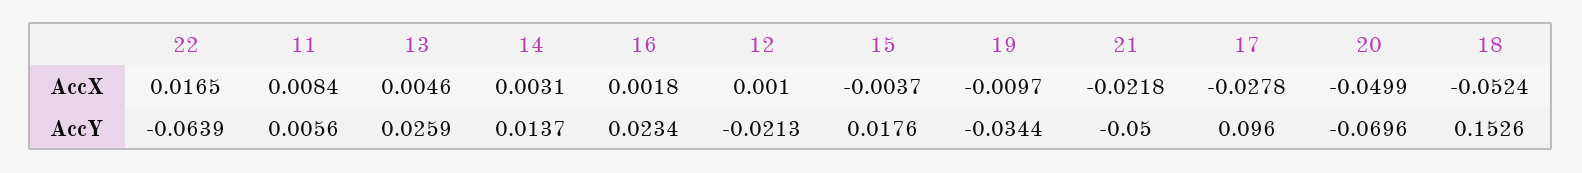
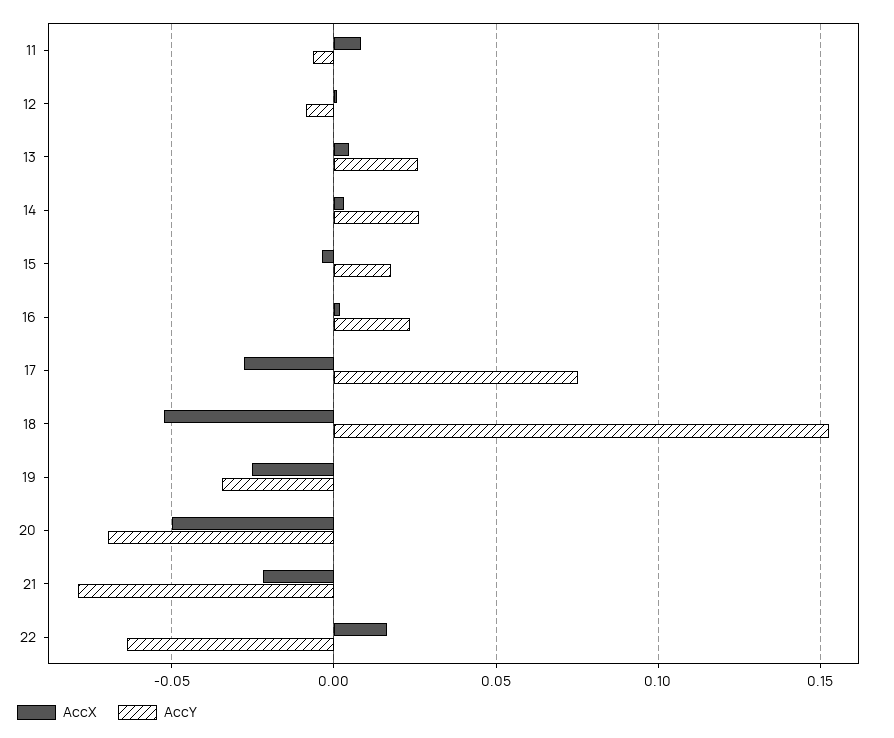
  {
    "AccX": {
      "22": 0.0165,
      "11": 0.0084,
      "13": 0.0046,
      "14": 0.0031,
      "16": 0.0018,
      "12": 0.001,
      "15": -0.0037,
-     "19": -0.0097,
+     "19": -0.025,
      "21": -0.0218,
      "17": -0.0278,
      "20": -0.0499,
      "18": -0.0524
    },
    "AccY": {
      "22": -0.0639,
-     "11": 0.0056,
+     "11": -0.005,
      "13": 0.0259,
-     "14": 0.0137,
+     "14": 0.025,
      "16": 0.0234,
-     "12": -0.0213,
+     "12": -0.01,
      "15": 0.0176,
      "19": -0.0344,
-     "21": -0.05,
+     "21": -0.08,
-     "17": 0.096,
+     "17": 0.075,
      "20": -0.0696,
      "18": 0.1526
    }
  }

